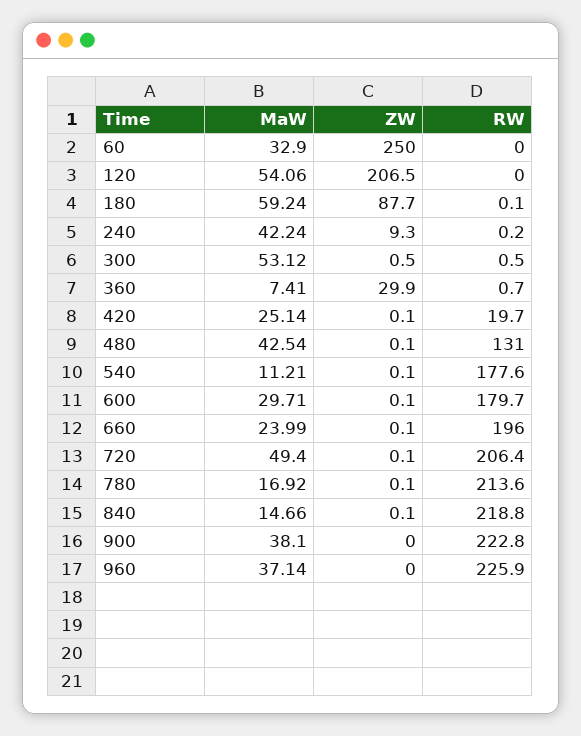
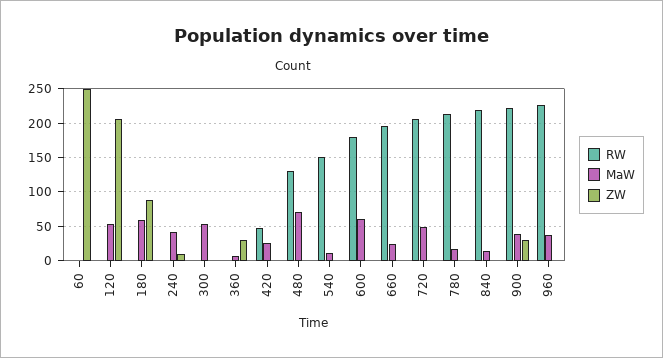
  {
    "MaW": {
-     "60": 32.9,
+     "60": 0,
      "120": 54.06,
      "180": 59.24,
      "240": 42.24,
      "300": 53.12,
      "360": 7.41,
      "420": 25.14,
-     "480": 42.54,
+     "480": 70,
      "540": 11.21,
-     "600": 29.71,
+     "600": 60,
      "660": 23.99,
      "720": 49.4,
      "780": 16.92,
      "840": 14.66,
      "900": 38.1,
      "960": 37.14
    },
    "ZW": {
      "60": 250,
      "120": 206.5,
      "180": 87.7,
      "240": 9.3,
      "300": 0.5,
      "360": 29.9,
      "420": 0.1,
      "480": 0.1,
      "540": 0.1,
      "600": 0.1,
      "660": 0.1,
      "720": 0.1,
      "780": 0.1,
      "840": 0.1,
-     "900": 0,
+     "900": 30,
      "960": 0
    },
    "RW": {
      "60": 0,
      "120": 0,
      "180": 0.1,
      "240": 0.2,
      "300": 0.5,
      "360": 0.7,
-     "420": 19.7,
+     "420": 50,
      "480": 131,
-     "540": 177.6,
+     "540": 150,
      "600": 179.7,
      "660": 196,
      "720": 206.4,
      "780": 213.6,
      "840": 218.8,
      "900": 222.8,
      "960": 225.9
    }
  }

